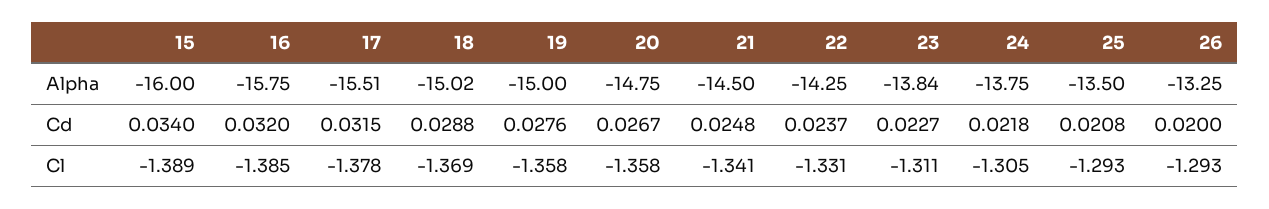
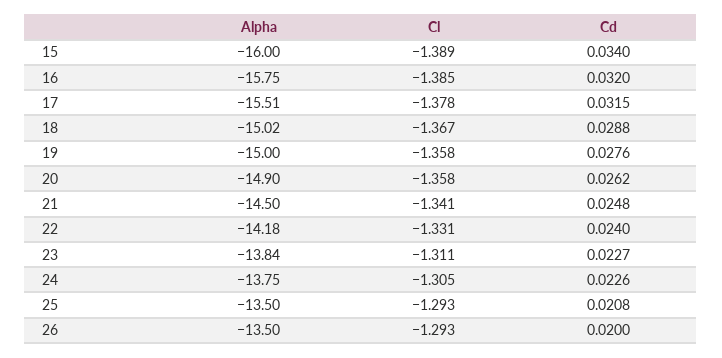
  {
    "15": {
      "Alpha": -16,
      "Cd": 0.034,
      "Cl": -1.389
    },
    "16": {
      "Alpha": -15.75,
      "Cd": 0.032,
      "Cl": -1.385
    },
    "17": {
      "Alpha": -15.51,
      "Cd": 0.0315,
      "Cl": -1.378
    },
    "18": {
      "Alpha": -15.02,
      "Cd": 0.0288,
-     "Cl": -1.369
+     "Cl": -1.367
    },
    "19": {
      "Alpha": -15,
      "Cd": 0.0276,
      "Cl": -1.358
    },
    "20": {
-     "Alpha": -14.75,
+     "Alpha": -14.9,
-     "Cd": 0.0267,
+     "Cd": 0.0262,
      "Cl": -1.358
    },
    "21": {
      "Alpha": -14.5,
      "Cd": 0.0248,
      "Cl": -1.341
    },
    "22": {
-     "Alpha": -14.25,
+     "Alpha": -14.18,
-     "Cd": 0.0237,
+     "Cd": 0.024,
      "Cl": -1.331
    },
    "23": {
      "Alpha": -13.84,
      "Cd": 0.0227,
      "Cl": -1.311
    },
    "24": {
      "Alpha": -13.75,
-     "Cd": 0.0218,
+     "Cd": 0.0226,
      "Cl": -1.305
    },
    "25": {
      "Alpha": -13.5,
      "Cd": 0.0208,
      "Cl": -1.293
    },
    "26": {
-     "Alpha": -13.25,
+     "Alpha": -13.5,
      "Cd": 0.02,
      "Cl": -1.293
    }
  }

